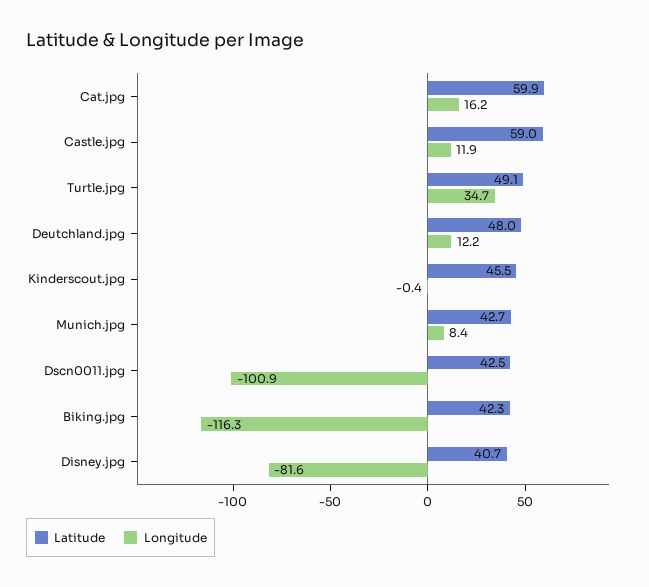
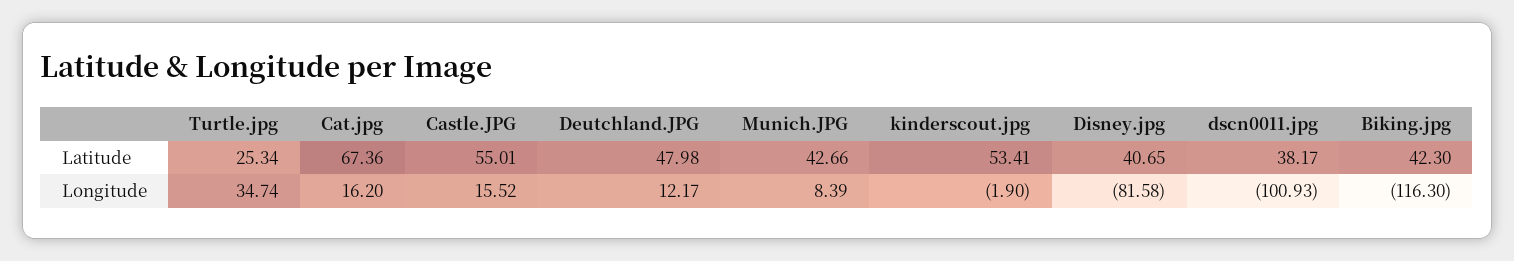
  {
    "Latitude": {
-     "Cat.jpg": 59.9,
+     "Cat.jpg": 67.36,
-     "Castle.jpg": 59,
+     "Castle.jpg": 55.01,
-     "Turtle.jpg": 49.1,
+     "Turtle.jpg": 25.34,
      "Deutchland.jpg": 47.98,
-     "Kinderscout.jpg": 45.5,
+     "Kinderscout.jpg": 53.41,
      "Munich.jpg": 42.66,
-     "Dscn0011.jpg": 42.5,
+     "Dscn0011.jpg": 38.17,
      "Biking.jpg": 42.3,
      "Disney.jpg": 40.65
    },
    "Longitude": {
      "Cat.jpg": 16.2,
-     "Castle.jpg": 11.9,
+     "Castle.jpg": 15.52,
      "Turtle.jpg": 34.74,
      "Deutchland.jpg": 12.17,
-     "Kinderscout.jpg": -0.4,
+     "Kinderscout.jpg": -1.9,
      "Munich.jpg": 8.39,
      "Dscn0011.jpg": -100.93,
      "Biking.jpg": -116.3,
      "Disney.jpg": -81.58
    }
  }

